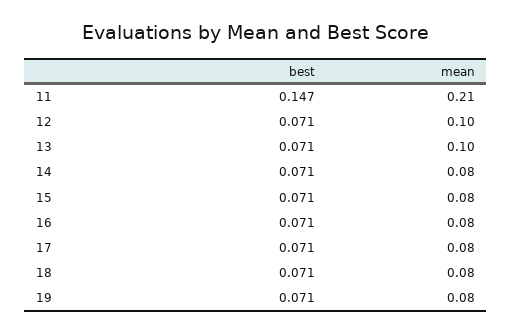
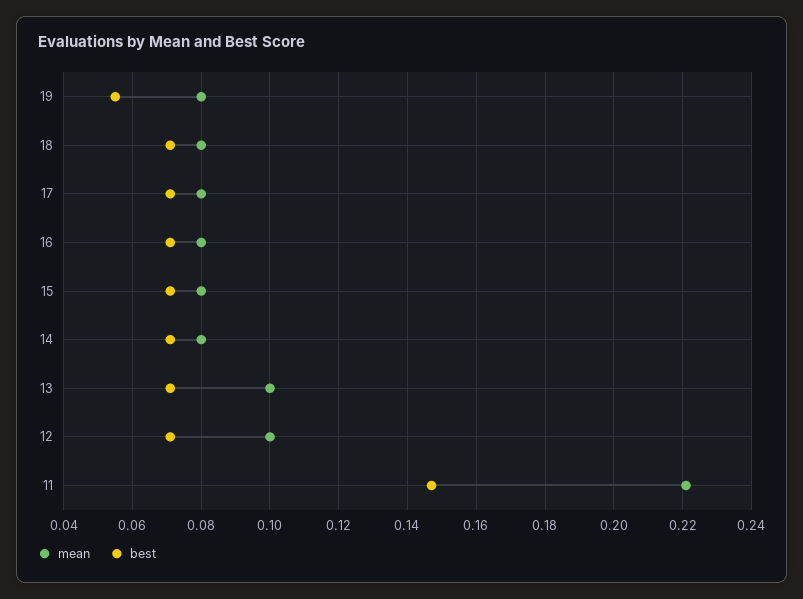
  {
    "best": {
      "11": 0.147,
      "12": 0.071,
      "13": 0.071,
      "14": 0.071,
      "15": 0.071,
      "16": 0.071,
      "17": 0.071,
      "18": 0.071,
-     "19": 0.071
+     "19": 0.055
    },
    "mean": {
-     "11": 0.21,
+     "11": 0.22,
      "12": 0.1,
      "13": 0.1,
      "14": 0.08,
      "15": 0.08,
      "16": 0.08,
      "17": 0.08,
      "18": 0.08,
      "19": 0.08
    }
  }

